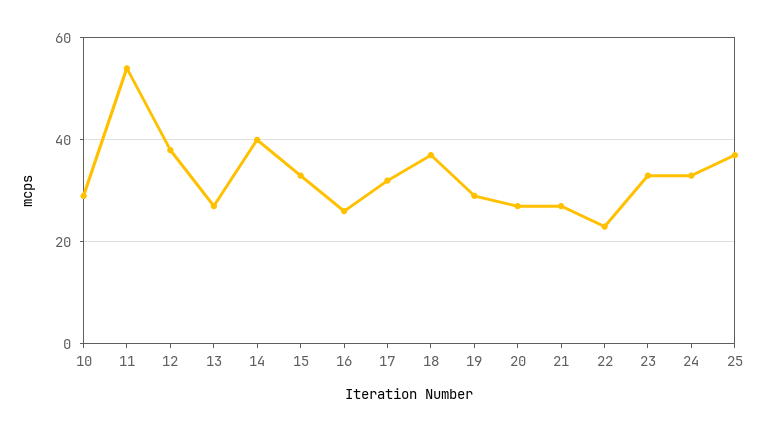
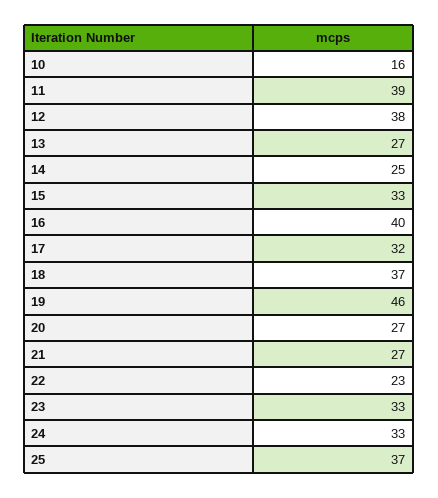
  {
-   "10": 30,
+   "10": 16,
-   "11": 55,
+   "11": 39,
    "12": 38,
    "13": 27,
-   "14": 40,
+   "14": 25,
    "15": 33,
-   "16": 25,
+   "16": 40,
    "17": 32,
    "18": 37,
-   "19": 30,
+   "19": 46,
    "20": 27,
    "21": 27,
    "22": 23,
    "23": 33,
    "24": 33,
    "25": 37
  }

